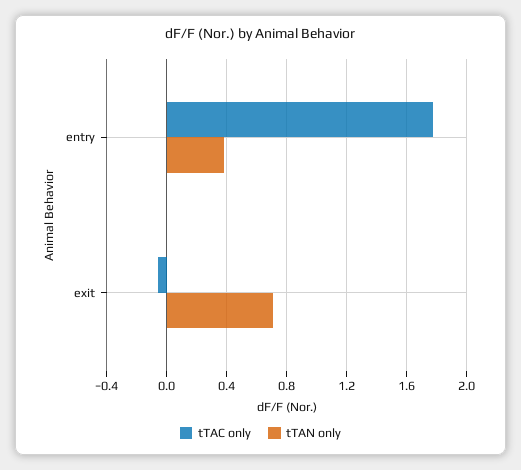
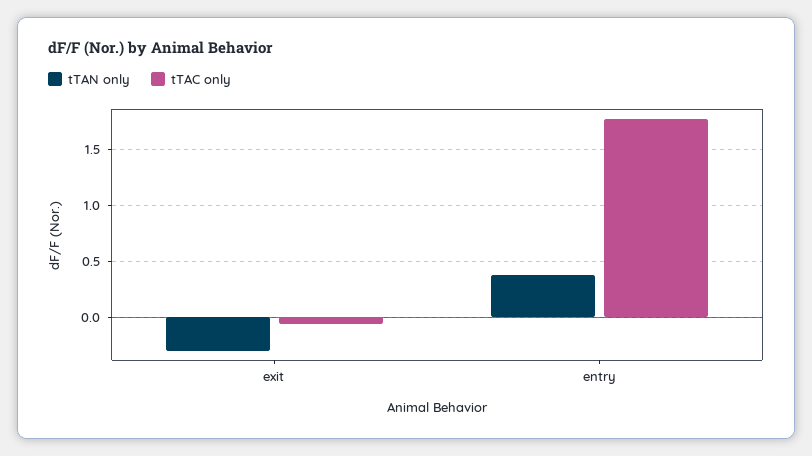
  {
    "tTAC only": {
      "entry": 1.8,
      "exit": -0.05
    },
    "tTAN only": {
      "entry": 0.4,
-     "exit": 0.7
+     "exit": -0.3
    }
  }

